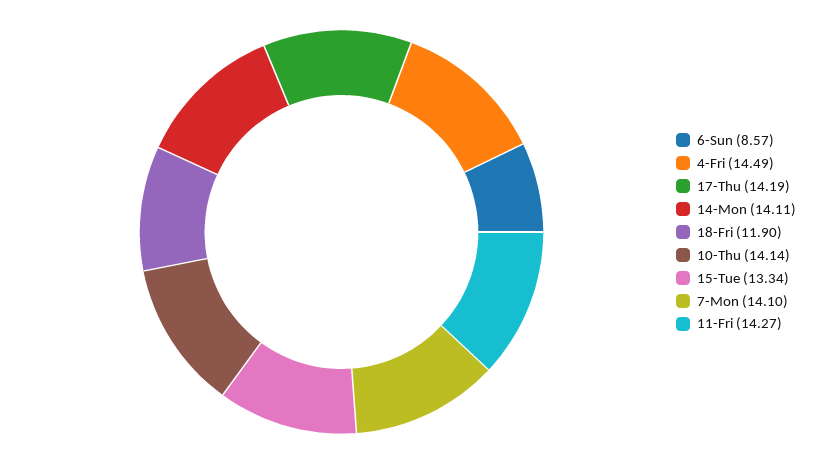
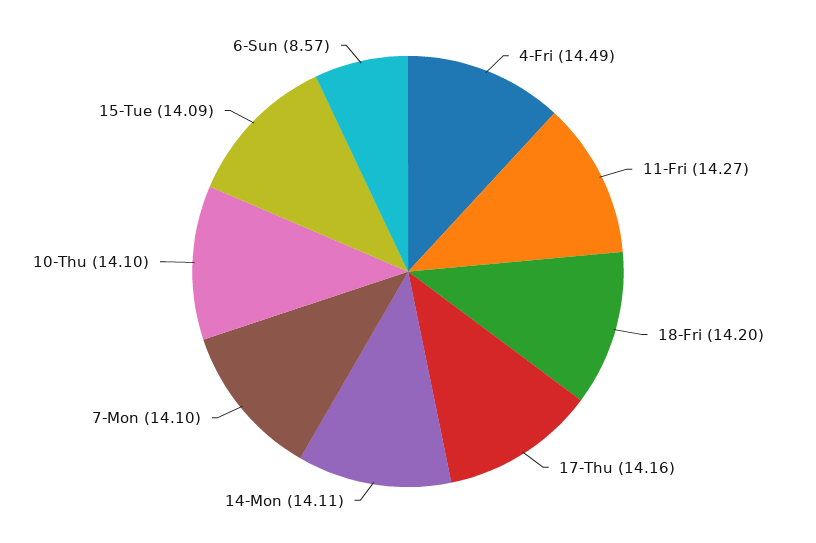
  {
    "6-Sun": 8.57,
    "4-Fri": 14.49,
-   "17-Thu": 14.19,
+   "17-Thu": 14.16,
    "14-Mon": 14.11,
-   "18-Fri": 11.9,
+   "18-Fri": 14.2,
-   "10-Thu": 14.14,
+   "10-Thu": 14.1,
-   "15-Tue": 13.34,
+   "15-Tue": 14.09,
    "7-Mon": 14.1,
    "11-Fri": 14.27
  }

